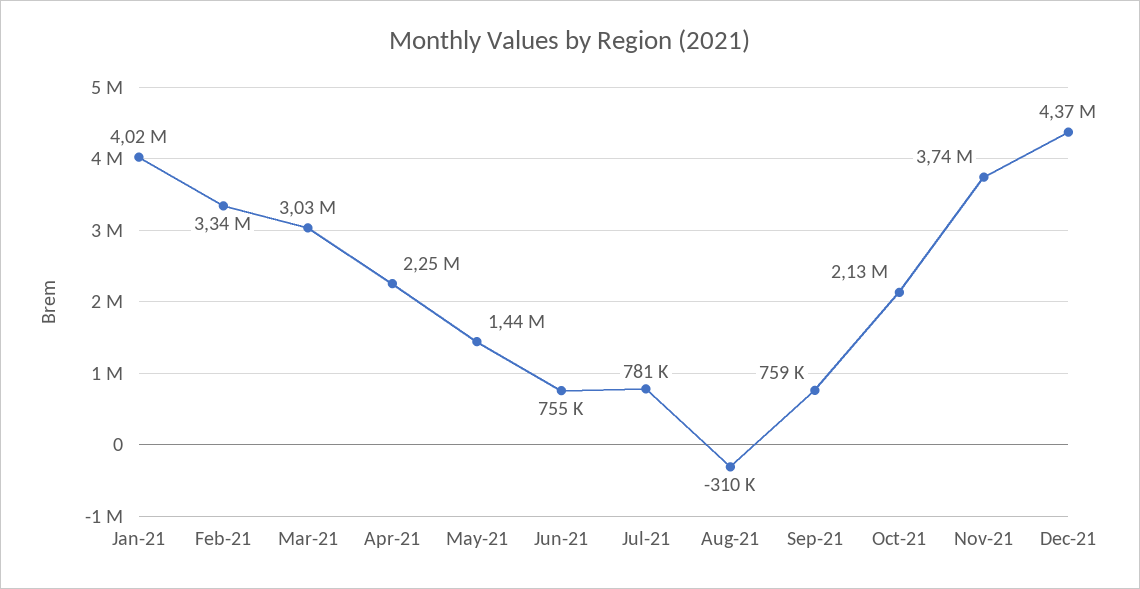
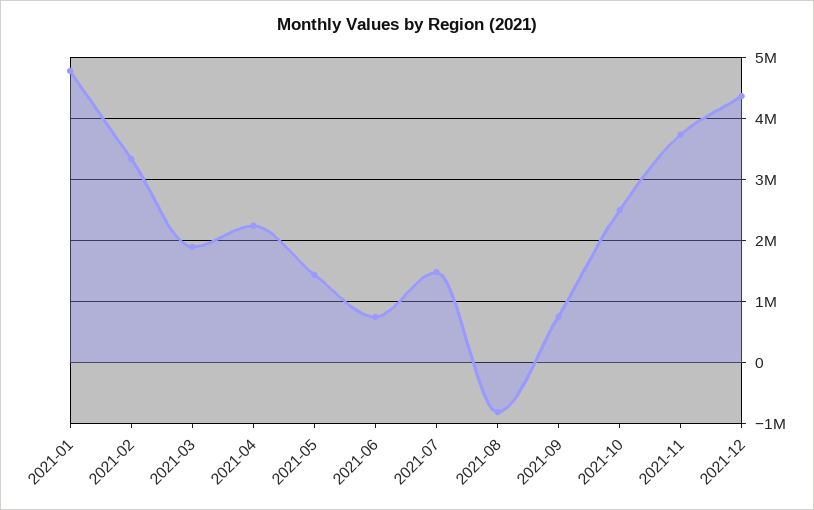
  {
-   "Jan-21": 4020000,
+   "Jan-21": 4800000,
    "Feb-21": 3340000,
-   "Mar-21": 3030000,
+   "Mar-21": 1900000,
    "Apr-21": 2250000,
    "May-21": 1440000,
    "Jun-21": 755000,
-   "Jul-21": 781000,
+   "Jul-21": 1500000,
-   "Aug-21": -310000,
+   "Aug-21": -800000,
    "Sep-21": 759000,
-   "Oct-21": 2130000,
+   "Oct-21": 2500000,
    "Nov-21": 3740000,
    "Dec-21": 4370000
  }

